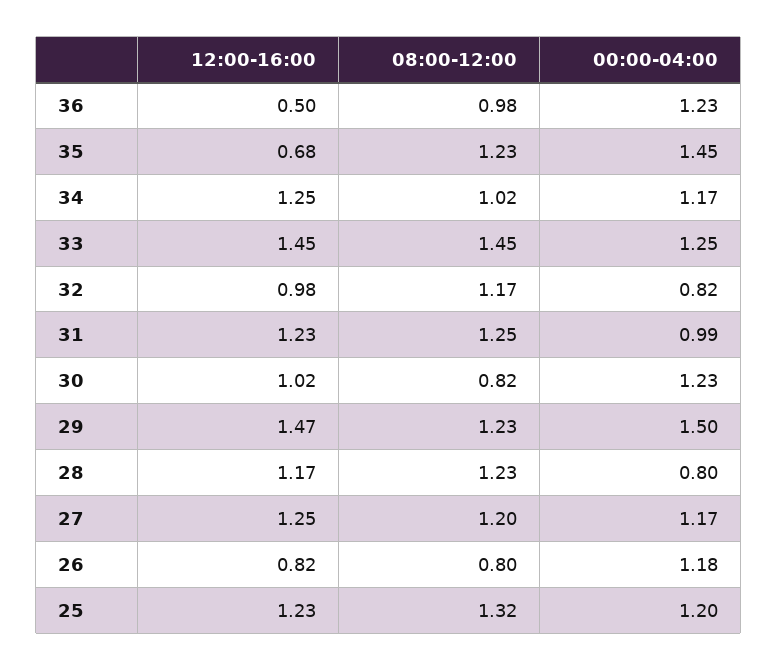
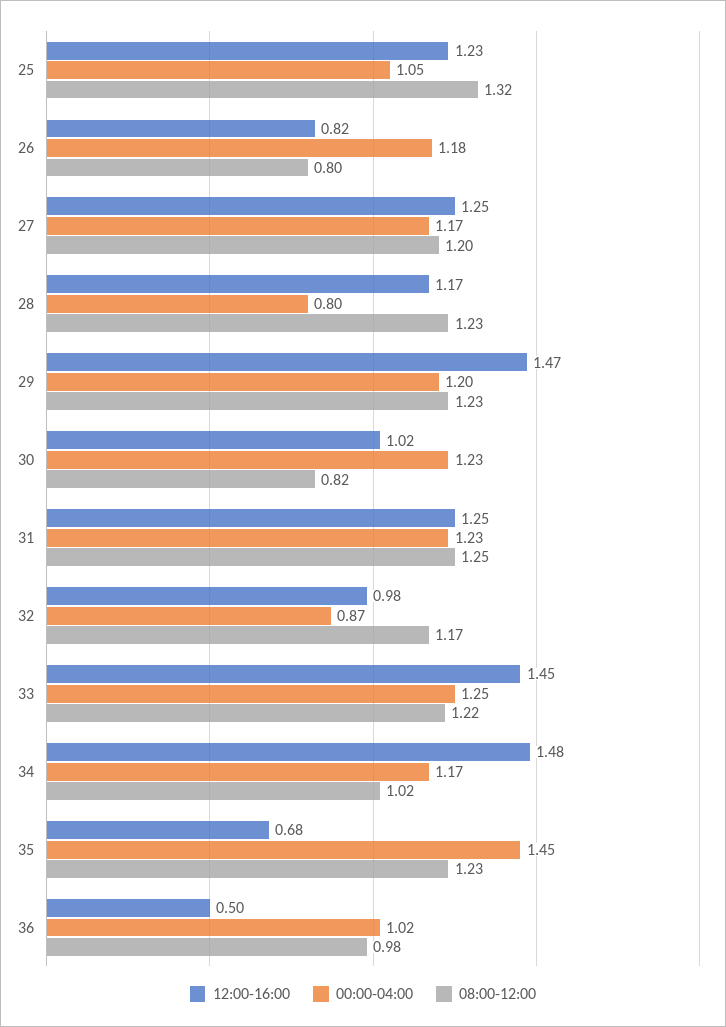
  {
    "12:00-16:00": {
      "36": 0.5,
      "35": 0.68,
-     "34": 1.25,
+     "34": 1.48,
      "33": 1.45,
      "32": 0.98,
-     "31": 1.23,
+     "31": 1.25,
      "30": 1.02,
      "29": 1.47,
      "28": 1.17,
      "27": 1.25,
      "26": 0.82,
      "25": 1.23
    },
    "08:00-12:00": {
      "36": 0.98,
      "35": 1.23,
      "34": 1.02,
-     "33": 1.45,
+     "33": 1.22,
      "32": 1.17,
      "31": 1.25,
      "30": 0.82,
      "29": 1.23,
      "28": 1.23,
      "27": 1.2,
      "26": 0.8,
      "25": 1.32
    },
    "00:00-04:00": {
-     "36": 1.23,
+     "36": 1.02,
      "35": 1.45,
      "34": 1.17,
      "33": 1.25,
-     "32": 0.82,
+     "32": 0.87,
-     "31": 0.99,
+     "31": 1.23,
      "30": 1.23,
-     "29": 1.5,
+     "29": 1.2,
      "28": 0.8,
      "27": 1.17,
      "26": 1.18,
-     "25": 1.2
+     "25": 1.05
    }
  }

